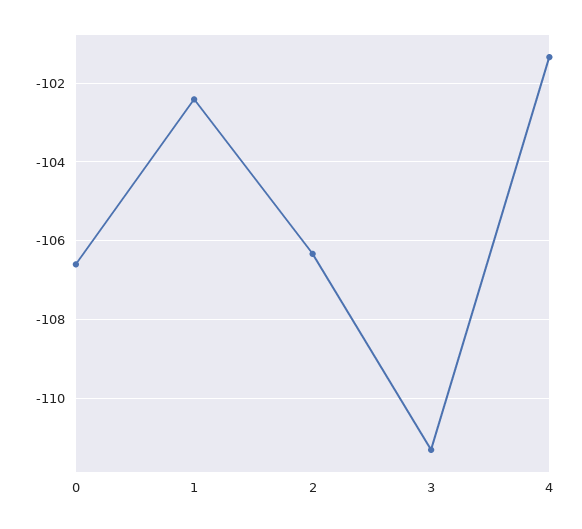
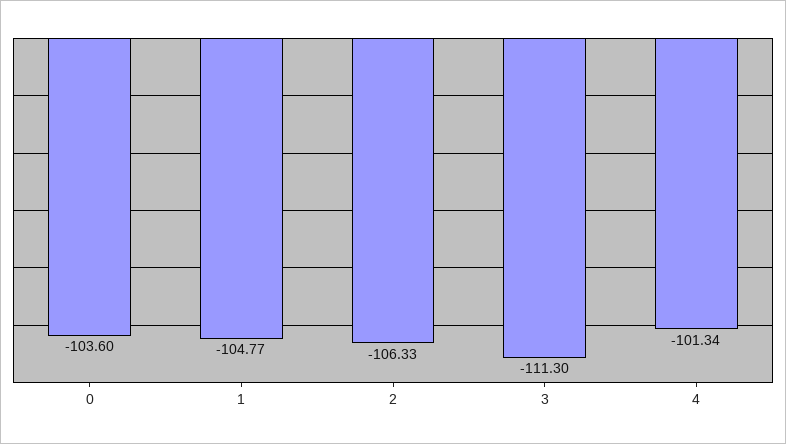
  {
-   "0": -106.6,
+   "0": -103.6,
-   "1": -102.4,
+   "1": -104.77,
    "2": -106.33,
    "3": -111.3,
    "4": -101.34
  }

